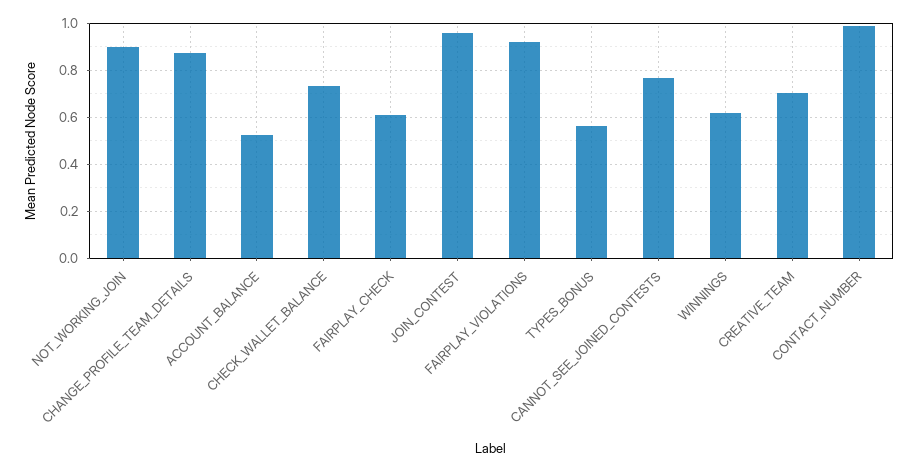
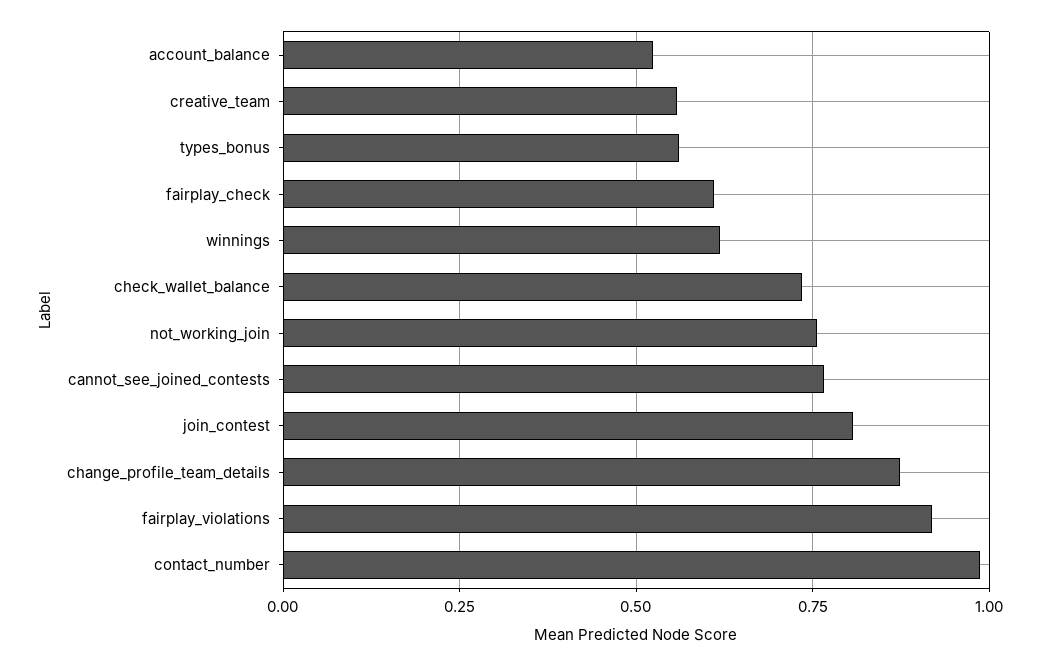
  {
-   "NOT_WORKING_JOIN": 0.9,
+   "NOT_WORKING_JOIN": 0.75,
    "CHANGE_PROFILE_TEAM_DETAILS": 0.875,
    "ACCOUNT_BALANCE": 0.525,
    "CHECK_WALLET_BALANCE": 0.725,
    "FAIRPLAY_CHECK": 0.6,
-   "JOIN_CONTEST": 0.95,
+   "JOIN_CONTEST": 0.8,
    "FAIRPLAY_VIOLATIONS": 0.925,
    "TYPES_BONUS": 0.55,
    "CANNOT_SEE_JOINED_CONTESTS": 0.775,
    "WINNINGS": 0.625,
-   "CREATIVE_TEAM": 0.7,
+   "CREATIVE_TEAM": 0.55,
    "CONTACT_NUMBER": 0.975
  }

